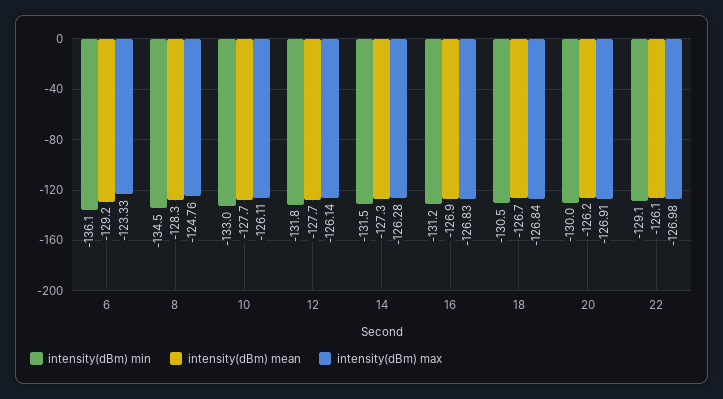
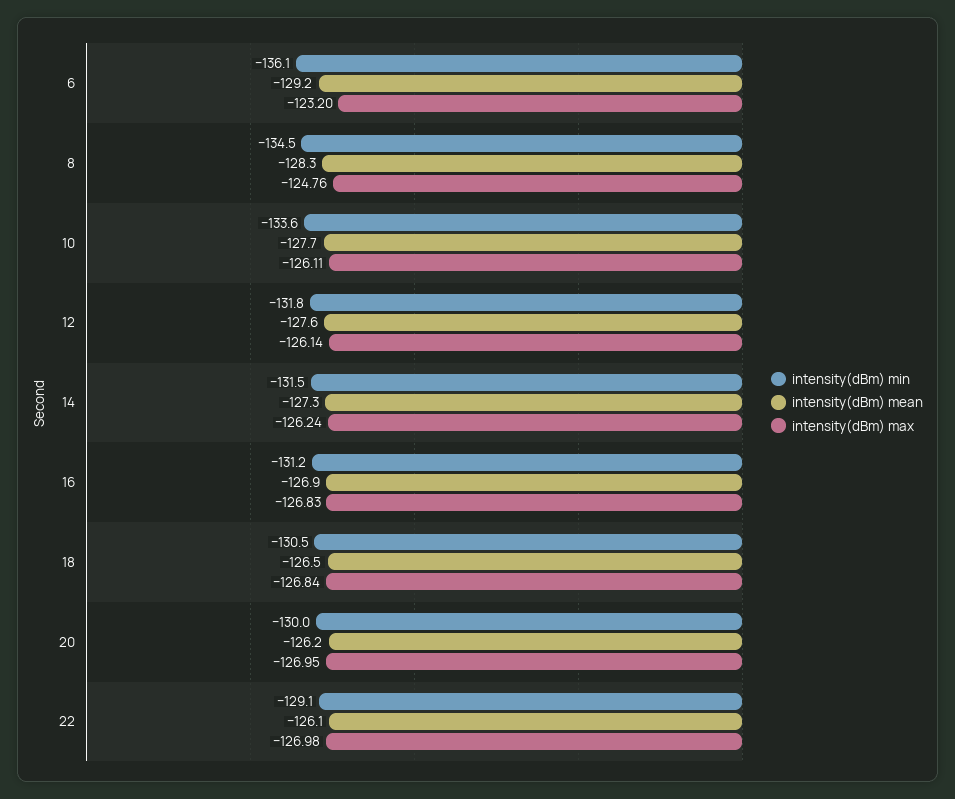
  {
    "intensity(dBm) min": {
      "6": -136.1,
      "8": -134.5,
-     "10": -133,
+     "10": -133.6,
      "12": -131.8,
      "14": -131.5,
      "16": -131.2,
      "18": -130.5,
      "20": -130,
      "22": -129.1
    },
    "intensity(dBm) mean": {
      "6": -129.2,
      "8": -128.3,
      "10": -127.7,
-     "12": -127.7,
+     "12": -127.6,
      "14": -127.3,
      "16": -126.9,
-     "18": -126.7,
+     "18": -126.5,
      "20": -126.2,
      "22": -126.1
    },
    "intensity(dBm) max": {
-     "6": -123.33,
+     "6": -123.2,
      "8": -124.76,
      "10": -126.11,
      "12": -126.14,
-     "14": -126.28,
+     "14": -126.24,
      "16": -126.83,
      "18": -126.84,
-     "20": -126.91,
+     "20": -126.95,
      "22": -126.98
    }
  }

